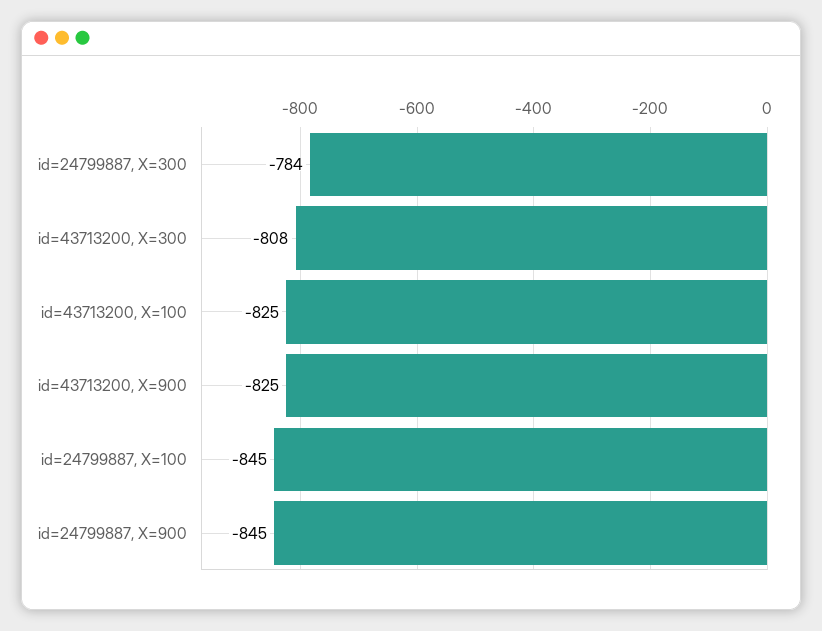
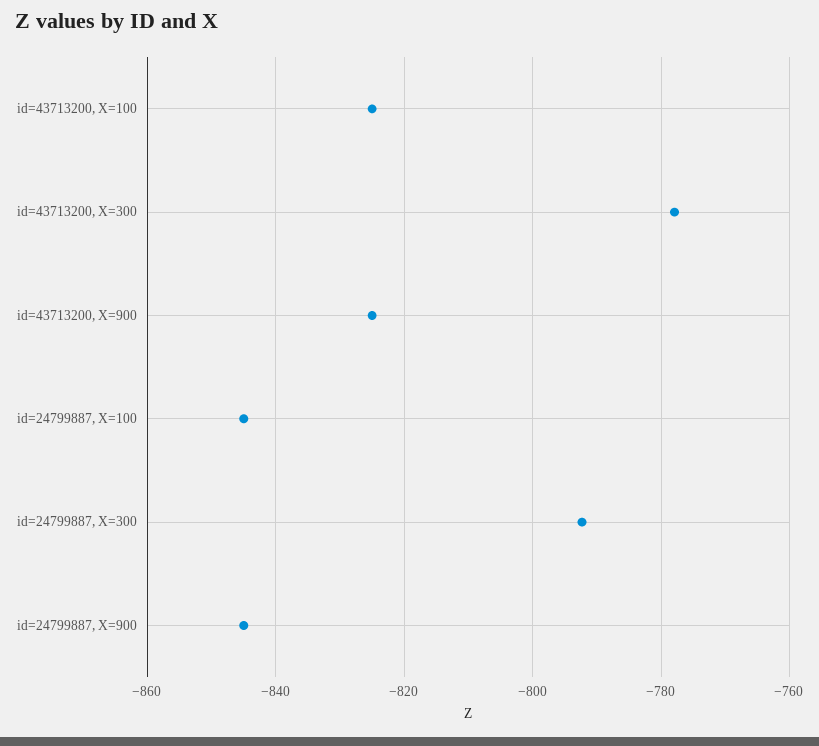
  {
-   "id=24799887, X=300": -784,
+   "id=24799887, X=300": -792,
-   "id=43713200, X=300": -808,
+   "id=43713200, X=300": -778,
    "id=43713200, X=100": -825,
    "id=43713200, X=900": -825,
    "id=24799887, X=100": -845,
    "id=24799887, X=900": -845
  }

